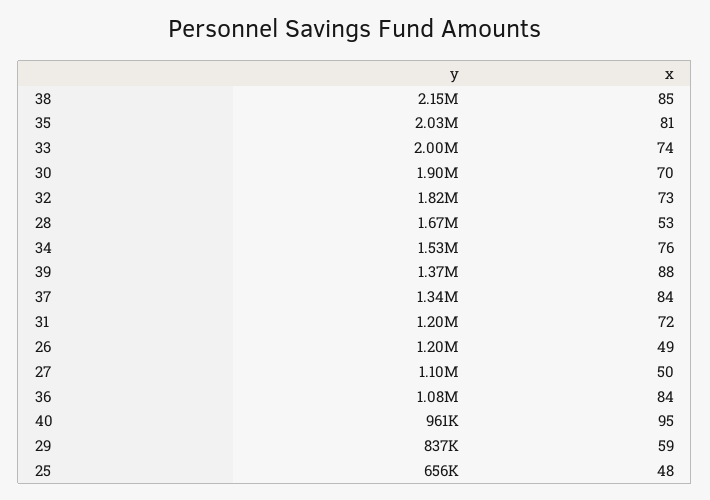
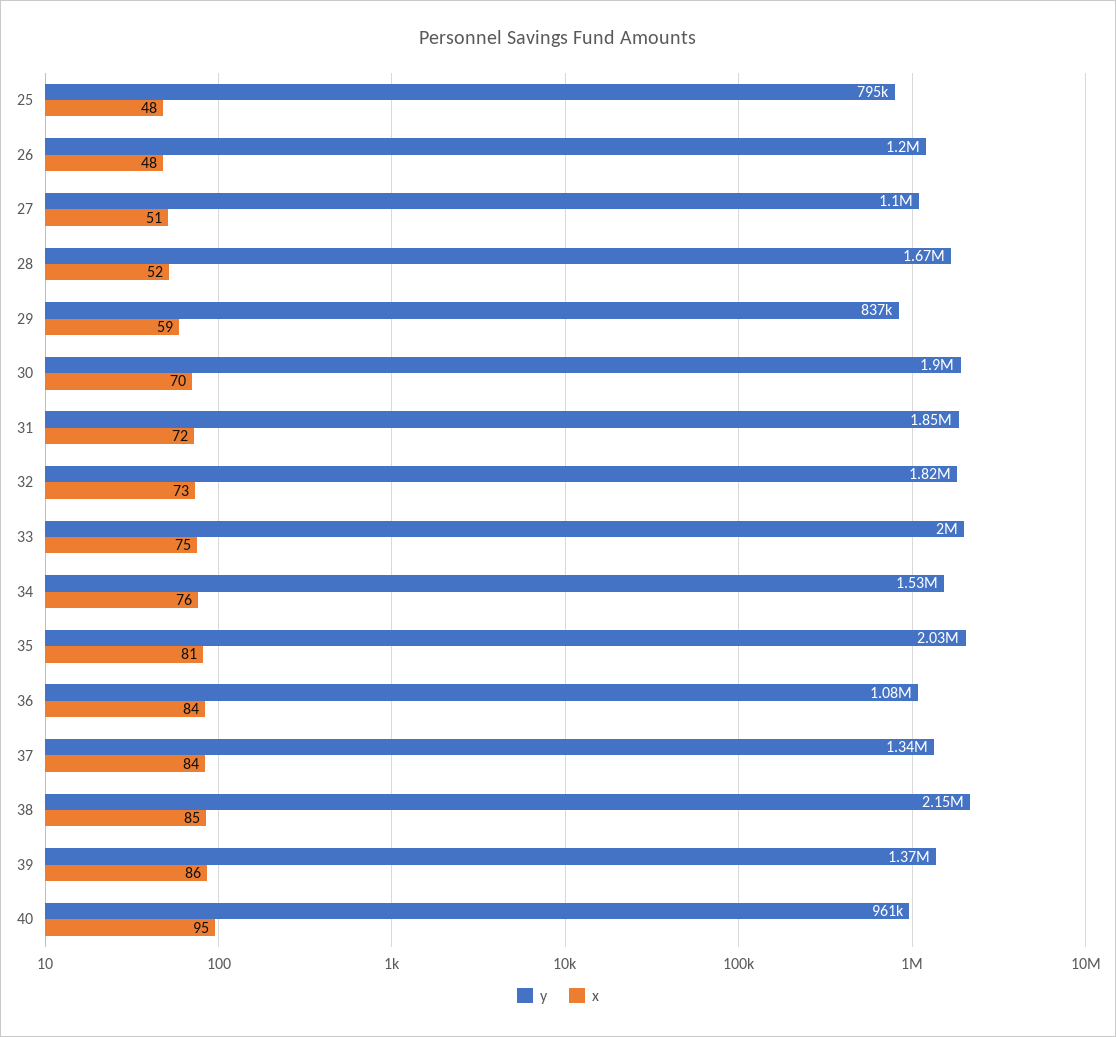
  {
    "y": {
      "38": 2150000,
      "35": 2030000,
      "33": 2000000,
      "30": 1900000,
      "32": 1820000,
      "28": 1670000,
      "34": 1530000,
      "39": 1370000,
      "37": 1340000,
-     "31": 1200000,
+     "31": 1850000,
      "26": 1200000,
      "27": 1100000,
      "36": 1080000,
      "40": 961000,
      "29": 837000,
-     "25": 656000
+     "25": 795000
    },
    "x": {
      "38": 85,
      "35": 81,
-     "33": 74,
+     "33": 75,
      "30": 70,
      "32": 73,
-     "28": 53,
+     "28": 52,
      "34": 76,
-     "39": 88,
+     "39": 86,
      "37": 84,
      "31": 72,
-     "26": 49,
+     "26": 48,
-     "27": 50,
+     "27": 51,
      "36": 84,
      "40": 95,
      "29": 59,
      "25": 48
    }
  }

